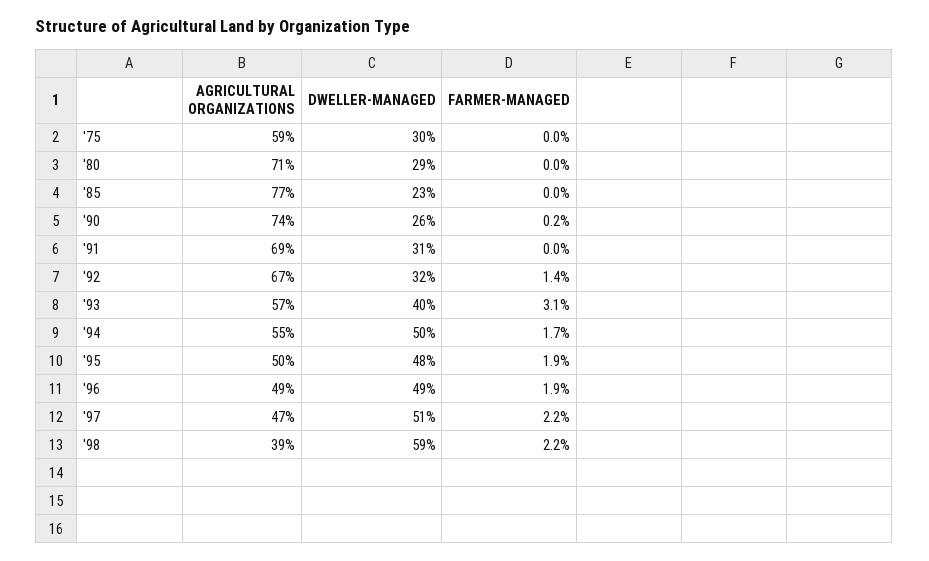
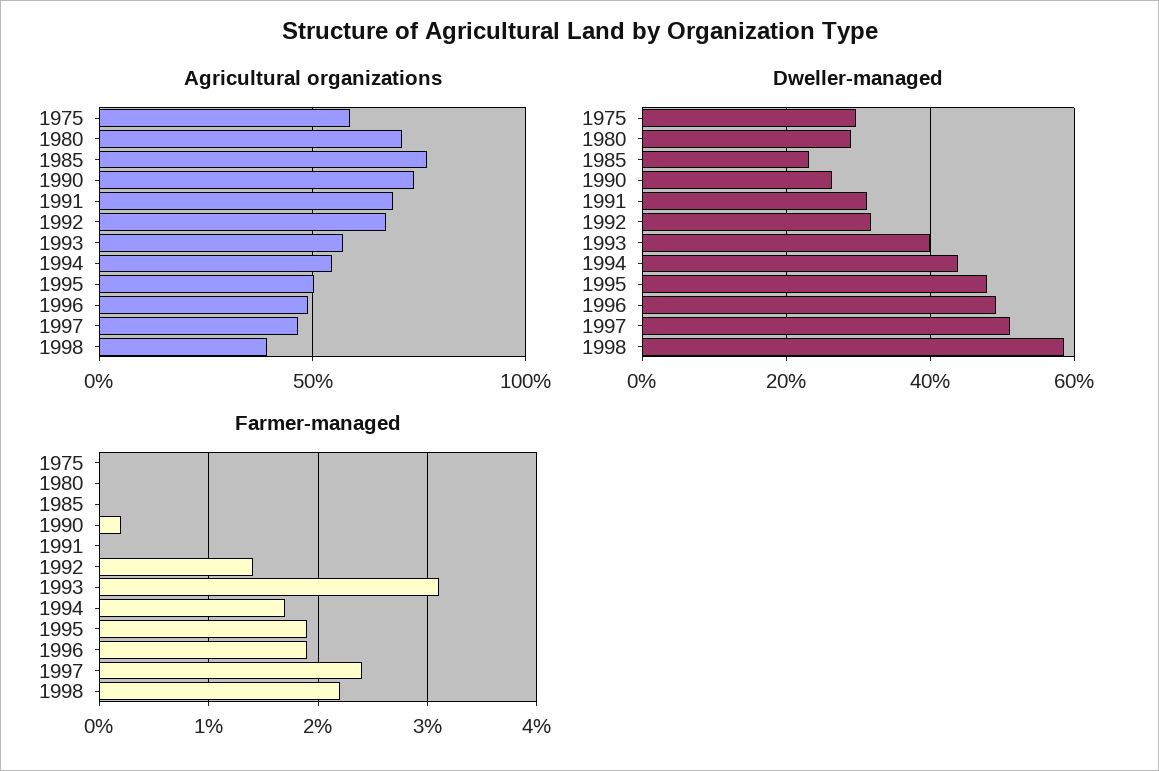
  {
    "AGRICULTURAL ORGANIZATIONS": {
      "'75": 59,
      "'80": 71,
      "'85": 77,
      "'90": 74,
      "'91": 69,
      "'92": 67,
      "'93": 57,
      "'94": 55,
      "'95": 50,
      "'96": 49,
      "'97": 47,
      "'98": 39
    },
    "DWELLER-MANAGED": {
      "'75": 30,
      "'80": 29,
      "'85": 23,
      "'90": 26,
      "'91": 31,
      "'92": 32,
      "'93": 40,
-     "'94": 50,
+     "'94": 44,
      "'95": 48,
      "'96": 49,
      "'97": 51,
      "'98": 59
    },
    "FARMER-MANAGED": {
      "'75": 0,
      "'80": 0,
      "'85": 0,
      "'90": 0.2,
      "'91": 0,
      "'92": 1.4,
      "'93": 3.1,
      "'94": 1.7,
      "'95": 1.9,
      "'96": 1.9,
-     "'97": 2.2,
+     "'97": 2.4,
      "'98": 2.2
    }
  }

